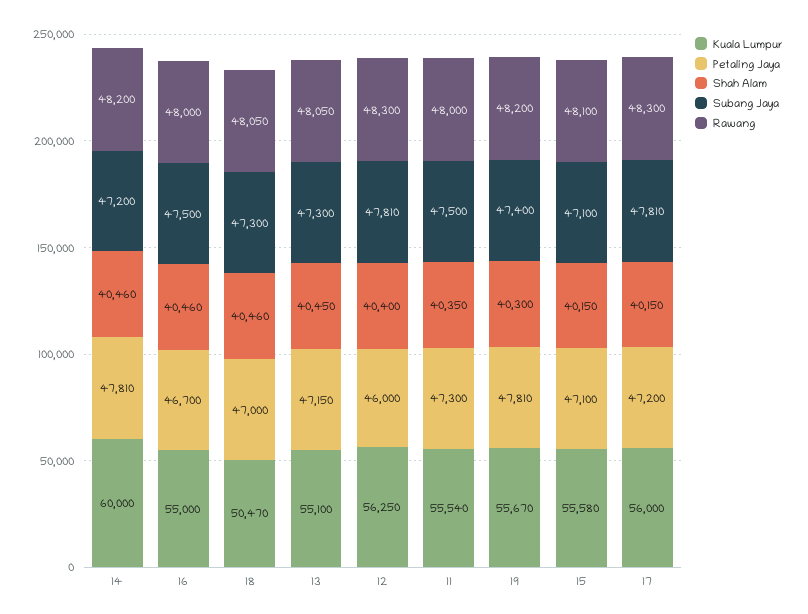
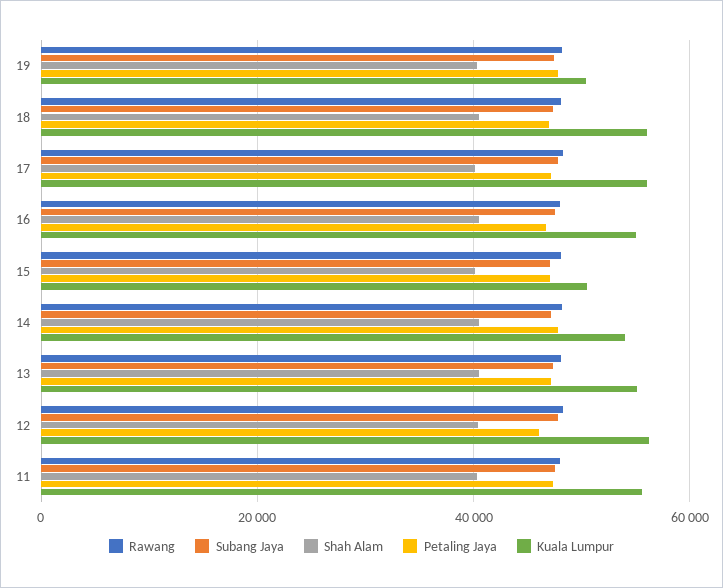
  {
    "Kuala Lumpur": {
-     "14": 60000,
+     "14": 54000,
      "16": 55000,
-     "18": 50470,
+     "18": 56000,
      "13": 55100,
      "12": 56250,
      "11": 55540,
-     "19": 55670,
+     "19": 50000,
-     "15": 55580,
+     "15": 50000,
      "17": 56000
    },
    "Petaling Jaya": {
      "14": 47810,
      "16": 46700,
      "18": 47000,
      "13": 47150,
      "12": 46000,
      "11": 47300,
      "19": 47810,
      "15": 47100,
      "17": 47200
    },
    "Shah Alam": {
      "14": 40460,
      "16": 40460,
      "18": 40460,
      "13": 40450,
      "12": 40400,
      "11": 40350,
      "19": 40300,
      "15": 40150,
      "17": 40150
    },
    "Subang Jaya": {
      "14": 47200,
      "16": 47500,
      "18": 47300,
      "13": 47300,
      "12": 47810,
      "11": 47500,
      "19": 47400,
      "15": 47100,
      "17": 47810
    },
    "Rawang": {
      "14": 48200,
      "16": 48000,
      "18": 48050,
      "13": 48050,
      "12": 48300,
      "11": 48000,
      "19": 48200,
      "15": 48100,
      "17": 48300
    }
  }

